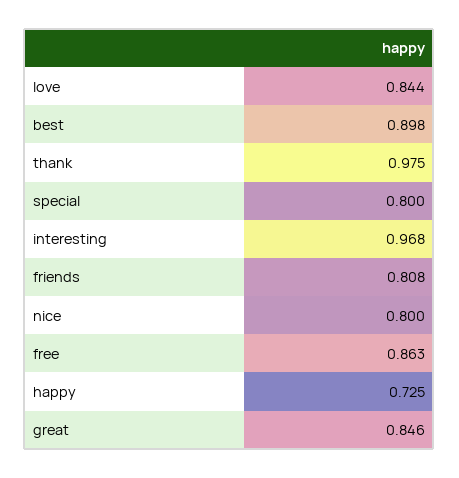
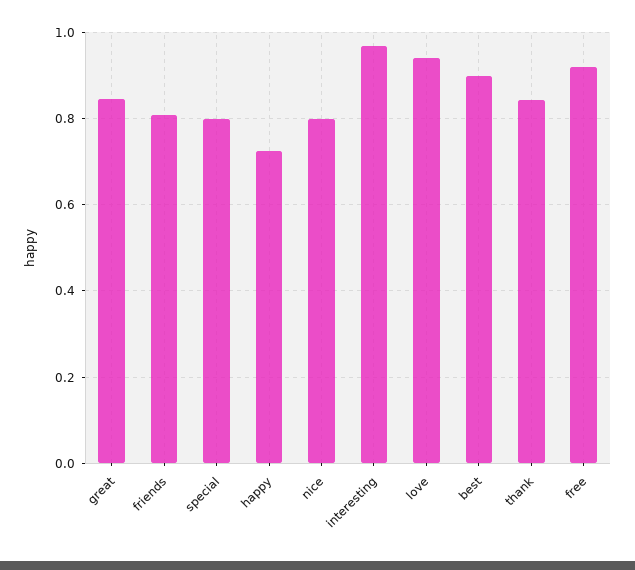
  {
-   "love": 0.844,
+   "love": 0.94,
    "best": 0.898,
-   "thank": 0.975,
+   "thank": 0.84,
    "special": 0.8,
    "interesting": 0.968,
    "friends": 0.808,
    "nice": 0.8,
-   "free": 0.863,
+   "free": 0.92,
    "happy": 0.725,
    "great": 0.846
  }

